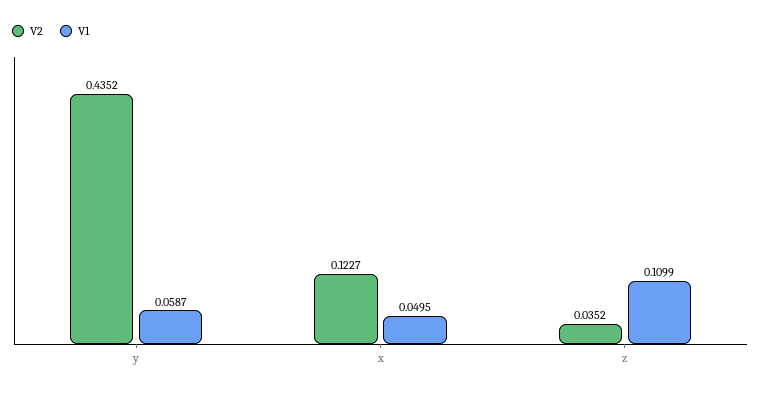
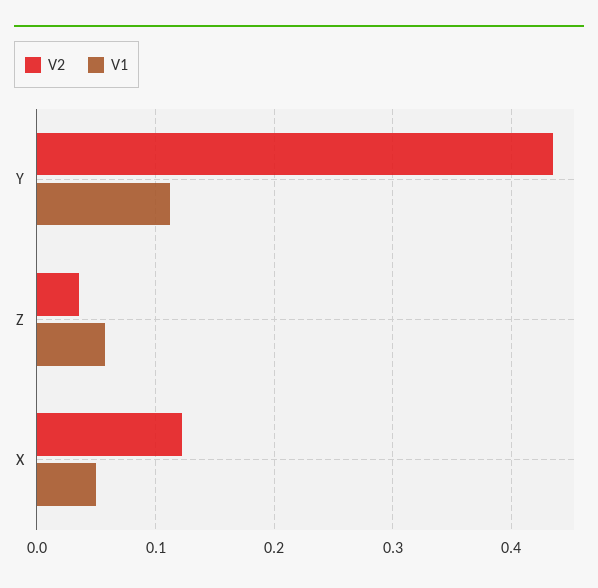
  {
    "V2": {
      "y": 0.4352,
      "x": 0.1227,
      "z": 0.0352
    },
    "V1": {
-     "y": 0.0587,
+     "y": 0.11,
      "x": 0.0495,
-     "z": 0.1099
+     "z": 0.06
    }
  }

